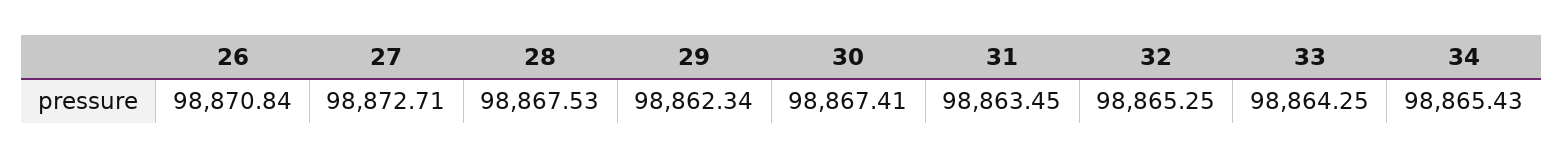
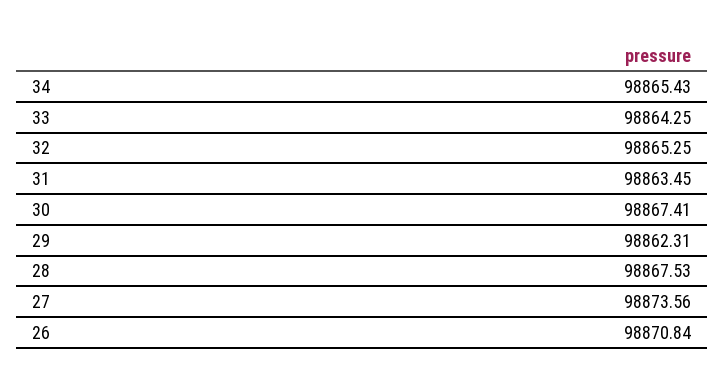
  {
    "26": 98870.84,
-   "27": 98872.71,
+   "27": 98873.56,
    "28": 98867.53,
-   "29": 98862.34,
+   "29": 98862.31,
    "30": 98867.41,
    "31": 98863.45,
    "32": 98865.25,
    "33": 98864.25,
    "34": 98865.43
  }

